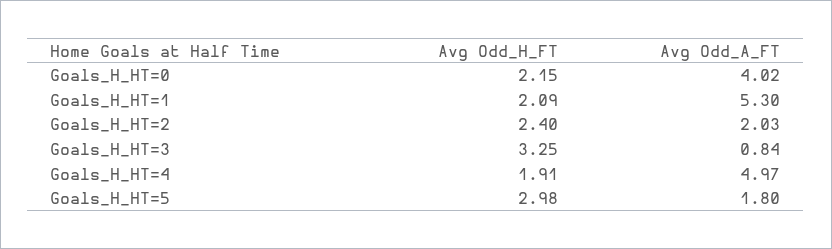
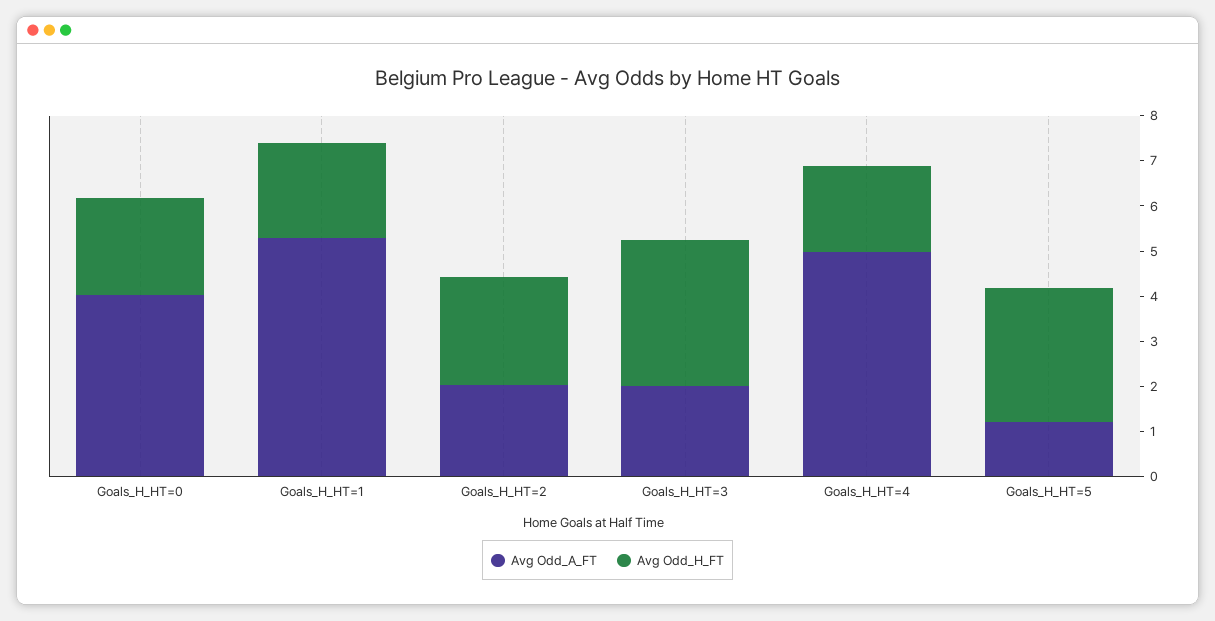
  {
    "Avg Odd_H_FT": {
      "Goals_H_HT=0": 2.15,
      "Goals_H_HT=1": 2.09,
      "Goals_H_HT=2": 2.4,
      "Goals_H_HT=3": 3.25,
      "Goals_H_HT=4": 1.91,
      "Goals_H_HT=5": 2.98
    },
    "Avg Odd_A_FT": {
      "Goals_H_HT=0": 4.02,
      "Goals_H_HT=1": 5.3,
      "Goals_H_HT=2": 2.03,
-     "Goals_H_HT=3": 0.84,
+     "Goals_H_HT=3": 2,
      "Goals_H_HT=4": 4.97,
-     "Goals_H_HT=5": 1.8
+     "Goals_H_HT=5": 1.2
    }
  }

